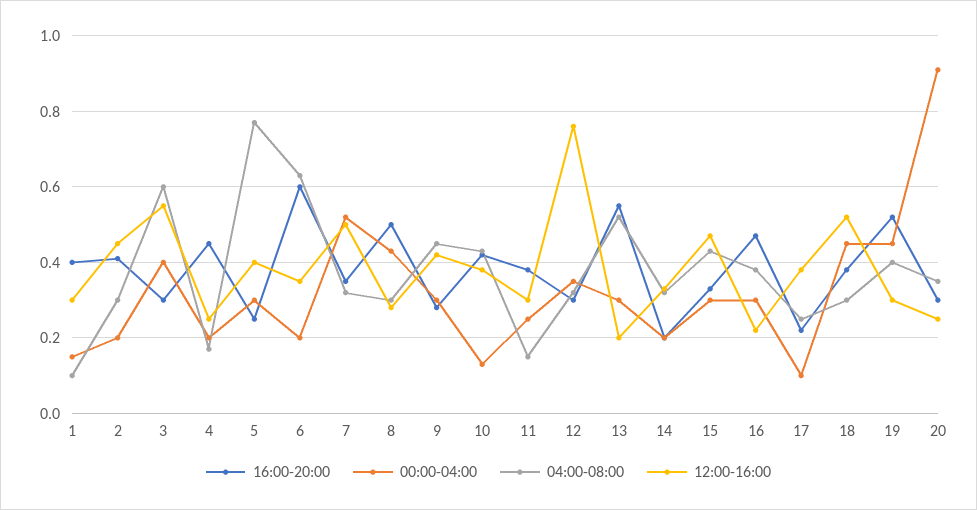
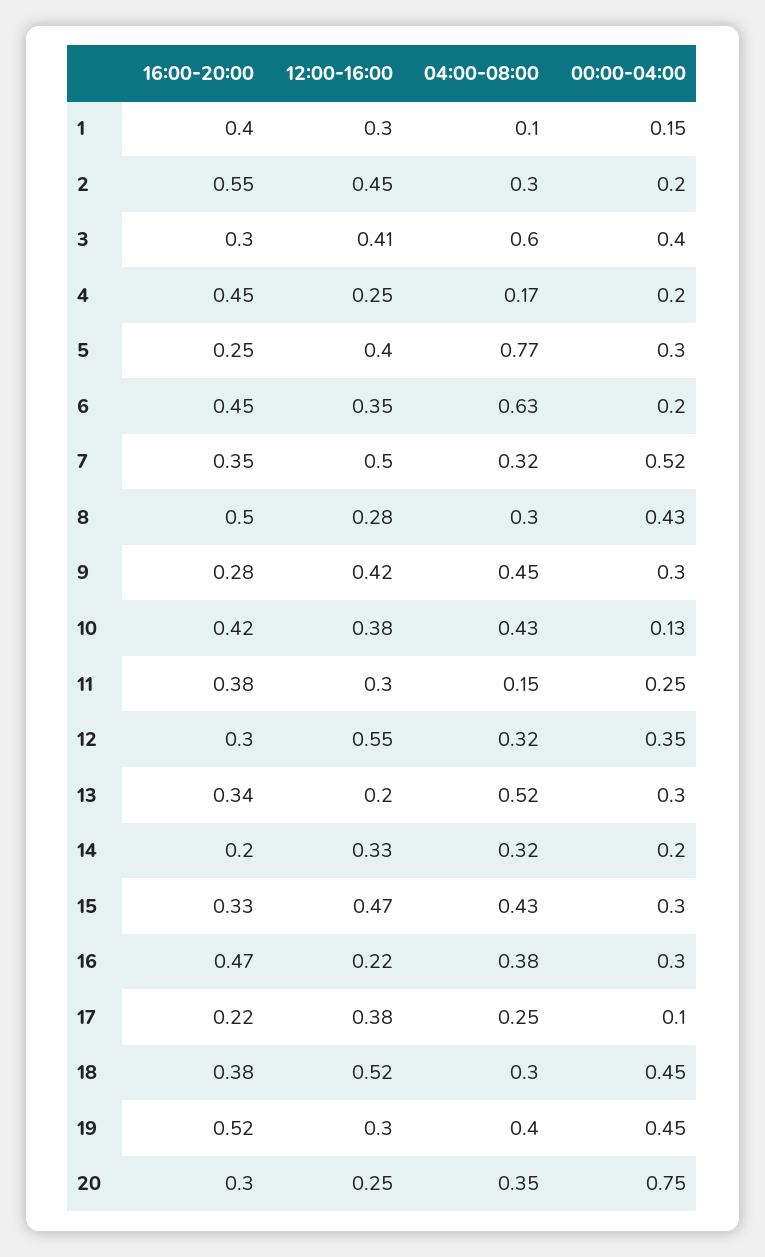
  {
    "16:00-20:00": {
      "1": 0.4,
-     "2": 0.4,
+     "2": 0.55,
      "3": 0.3,
      "4": 0.45,
      "5": 0.25,
-     "6": 0.6,
+     "6": 0.45,
      "7": 0.35,
      "8": 0.5,
      "9": 0.28,
      "10": 0.42,
      "11": 0.38,
      "12": 0.3,
-     "13": 0.55,
+     "13": 0.34,
      "14": 0.2,
      "15": 0.33,
      "16": 0.47,
      "17": 0.22,
      "18": 0.38,
      "19": 0.52,
      "20": 0.3
    },
    "00:00-04:00": {
      "1": 0.15,
      "2": 0.2,
      "3": 0.4,
      "4": 0.2,
      "5": 0.3,
      "6": 0.2,
      "7": 0.52,
      "8": 0.43,
      "9": 0.3,
      "10": 0.13,
      "11": 0.25,
      "12": 0.35,
      "13": 0.3,
      "14": 0.2,
      "15": 0.3,
      "16": 0.3,
      "17": 0.1,
      "18": 0.45,
      "19": 0.45,
-     "20": 0.9
+     "20": 0.75
    },
    "04:00-08:00": {
      "1": 0.1,
      "2": 0.3,
      "3": 0.6,
      "4": 0.17,
      "5": 0.77,
      "6": 0.63,
      "7": 0.32,
      "8": 0.3,
      "9": 0.45,
      "10": 0.43,
      "11": 0.15,
      "12": 0.32,
      "13": 0.52,
      "14": 0.32,
      "15": 0.43,
      "16": 0.38,
      "17": 0.25,
      "18": 0.3,
      "19": 0.4,
      "20": 0.35
    },
    "12:00-16:00": {
      "1": 0.3,
      "2": 0.45,
-     "3": 0.55,
+     "3": 0.41,
      "4": 0.25,
      "5": 0.4,
      "6": 0.35,
      "7": 0.5,
      "8": 0.28,
      "9": 0.42,
      "10": 0.38,
      "11": 0.3,
-     "12": 0.75,
+     "12": 0.55,
      "13": 0.2,
      "14": 0.33,
      "15": 0.47,
      "16": 0.22,
      "17": 0.38,
      "18": 0.52,
      "19": 0.3,
      "20": 0.25
    }
  }

